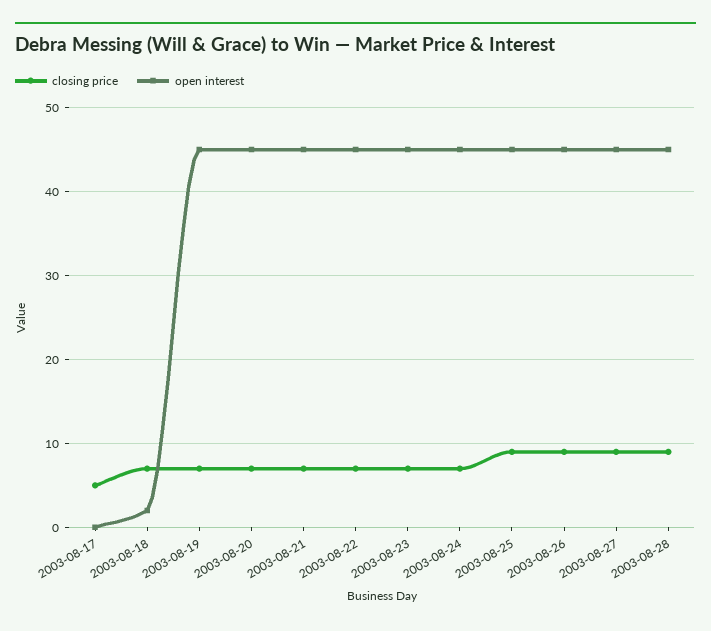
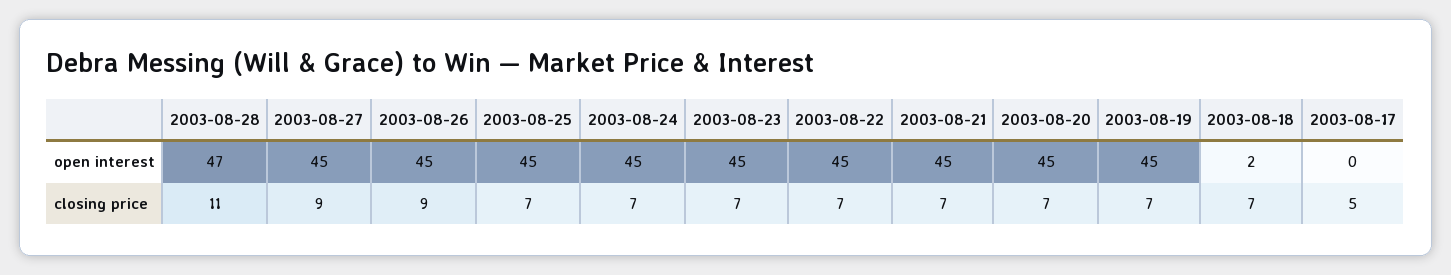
  {
    "closing price": {
      "2003-08-17": 5,
      "2003-08-18": 7,
      "2003-08-19": 7,
      "2003-08-20": 7,
      "2003-08-21": 7,
      "2003-08-22": 7,
      "2003-08-23": 7,
      "2003-08-24": 7,
-     "2003-08-25": 9,
+     "2003-08-25": 7,
      "2003-08-26": 9,
      "2003-08-27": 9,
-     "2003-08-28": 9
+     "2003-08-28": 11
    },
    "open interest": {
      "2003-08-17": 0,
      "2003-08-18": 2,
      "2003-08-19": 45,
      "2003-08-20": 45,
      "2003-08-21": 45,
      "2003-08-22": 45,
      "2003-08-23": 45,
      "2003-08-24": 45,
      "2003-08-25": 45,
      "2003-08-26": 45,
      "2003-08-27": 45,
-     "2003-08-28": 45
+     "2003-08-28": 47
    }
  }

